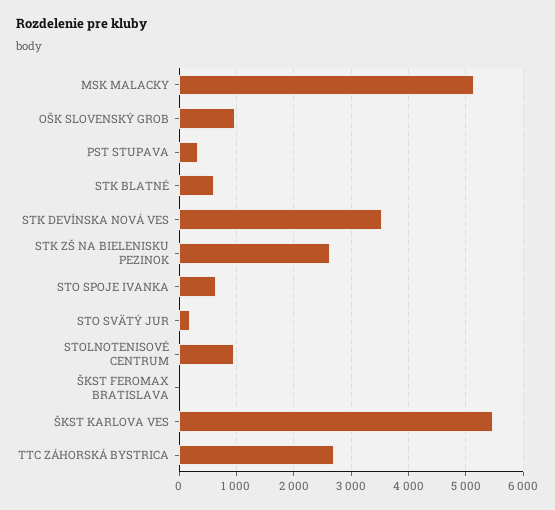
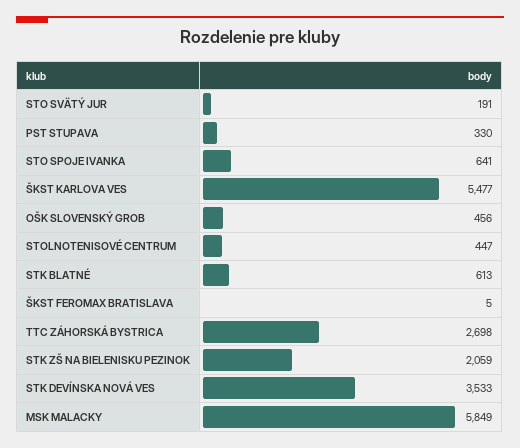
  {
-   "MSK MALACKY": 5200,
+   "MSK MALACKY": 5849,
-   "OŠK SLOVENSKÝ GROB": 1000,
+   "OŠK SLOVENSKÝ GROB": 456,
    "PST STUPAVA": 330,
    "STK BLATNÉ": 613,
    "STK DEVÍNSKA NOVÁ VES": 3533,
-   "STK ZŠ NA BIELENISKU PEZINOK": 2600,
+   "STK ZŠ NA BIELENISKU PEZINOK": 2059,
    "STO SPOJE IVANKA": 641,
    "STO SVÄTÝ JUR": 191,
-   "STOLNOTENISOVÉ CENTRUM": 1000,
+   "STOLNOTENISOVÉ CENTRUM": 447,
    "ŠKST FEROMAX BRATISLAVA": 5,
    "ŠKST KARLOVA VES": 5477,
    "TTC ZÁHORSKÁ BYSTRICA": 2698
  }

